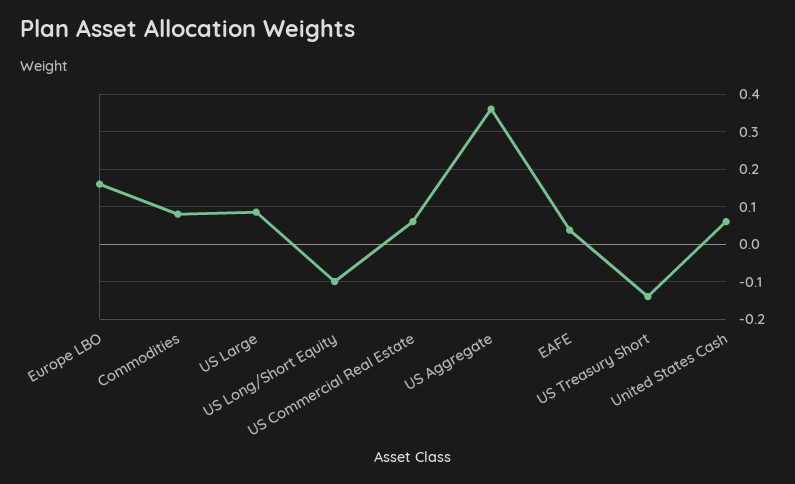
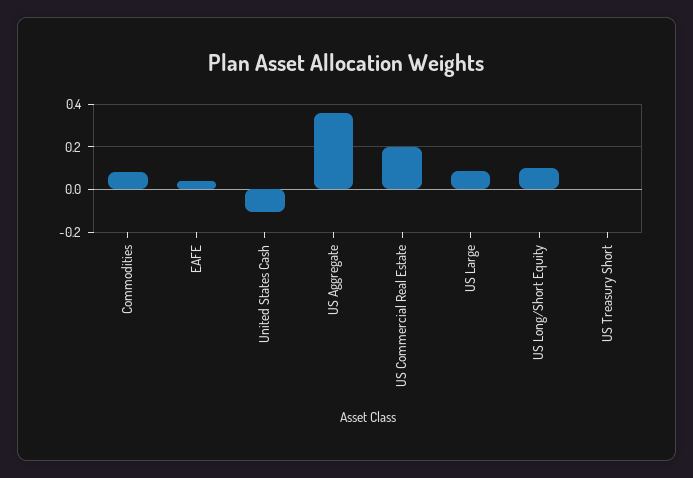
  {
-   "Europe LBO": 0.16,
    "Commodities": 0.08,
    "US Large": 0.08,
-   "US Long/Short Equity": -0.1,
+   "US Long/Short Equity": 0.1,
-   "US Commercial Real Estate": 0.06,
+   "US Commercial Real Estate": 0.2,
    "US Aggregate": 0.36,
    "EAFE": 0.04,
-   "US Treasury Short": -0.14,
+   "US Treasury Short": 0,
-   "United States Cash": 0.06
+   "United States Cash": -0.1
  }

